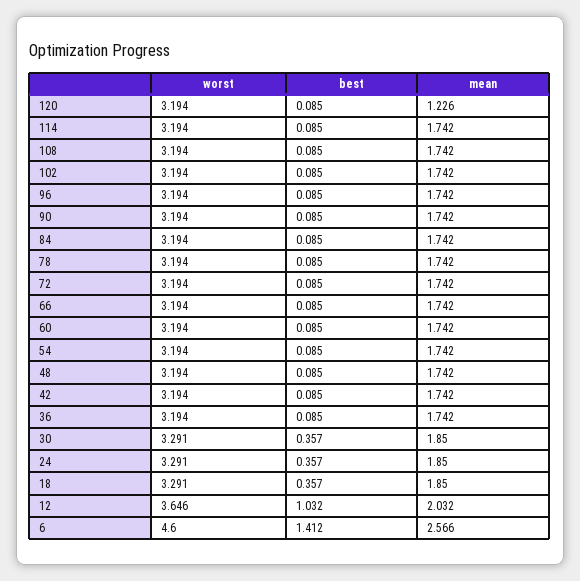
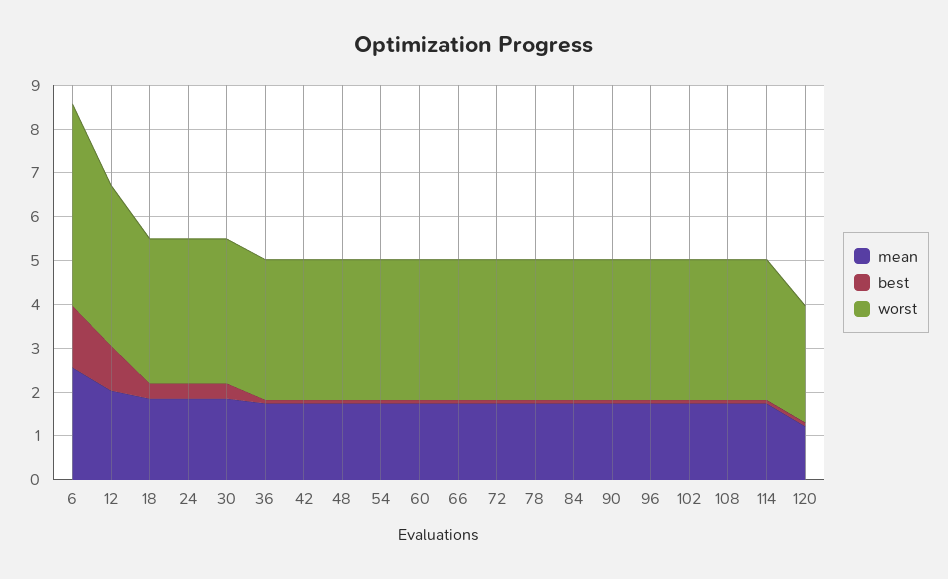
  {
    "worst": {
-     "120": 3.194,
+     "120": 2.6,
      "114": 3.194,
      "108": 3.194,
      "102": 3.194,
      "96": 3.194,
      "90": 3.194,
      "84": 3.194,
      "78": 3.194,
      "72": 3.194,
      "66": 3.194,
      "60": 3.194,
      "54": 3.194,
      "48": 3.194,
      "42": 3.194,
      "36": 3.194,
      "30": 3.291,
      "24": 3.291,
      "18": 3.291,
      "12": 3.646,
      "6": 4.6
    },
    "best": {
      "120": 0.085,
      "114": 0.085,
      "108": 0.085,
      "102": 0.085,
      "96": 0.085,
      "90": 0.085,
      "84": 0.085,
      "78": 0.085,
      "72": 0.085,
      "66": 0.085,
      "60": 0.085,
      "54": 0.085,
      "48": 0.085,
      "42": 0.085,
      "36": 0.085,
      "30": 0.357,
      "24": 0.357,
      "18": 0.357,
      "12": 1.032,
      "6": 1.412
    },
    "mean": {
      "120": 1.226,
      "114": 1.742,
      "108": 1.742,
      "102": 1.742,
      "96": 1.742,
      "90": 1.742,
      "84": 1.742,
      "78": 1.742,
      "72": 1.742,
      "66": 1.742,
      "60": 1.742,
      "54": 1.742,
      "48": 1.742,
      "42": 1.742,
      "36": 1.742,
      "30": 1.85,
      "24": 1.85,
      "18": 1.85,
      "12": 2.032,
      "6": 2.566
    }
  }

